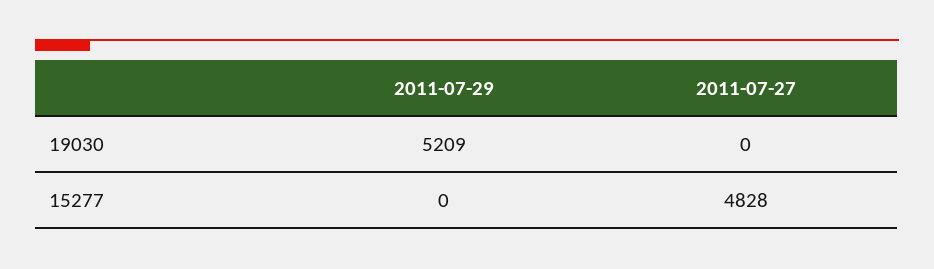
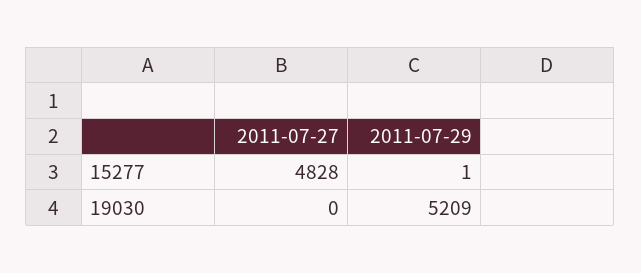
  {
    "2011-07-29": {
      "19030": 5209,
-     "15277": 0
+     "15277": 1
    },
    "2011-07-27": {
      "19030": 0,
      "15277": 4828
    }
  }

